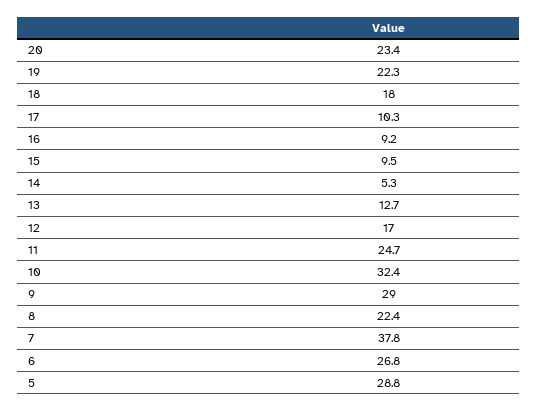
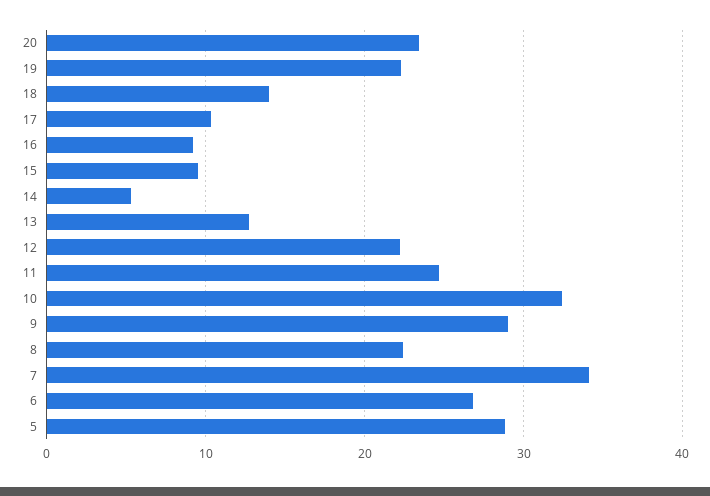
  {
    "20": 23.4,
    "19": 22.3,
-   "18": 18,
+   "18": 14,
    "17": 10.3,
    "16": 9.2,
    "15": 9.5,
    "14": 5.3,
    "13": 12.7,
-   "12": 17,
+   "12": 22,
    "11": 24.7,
    "10": 32.4,
    "9": 29,
    "8": 22.4,
-   "7": 37.8,
+   "7": 34,
    "6": 26.8,
    "5": 28.8
  }

